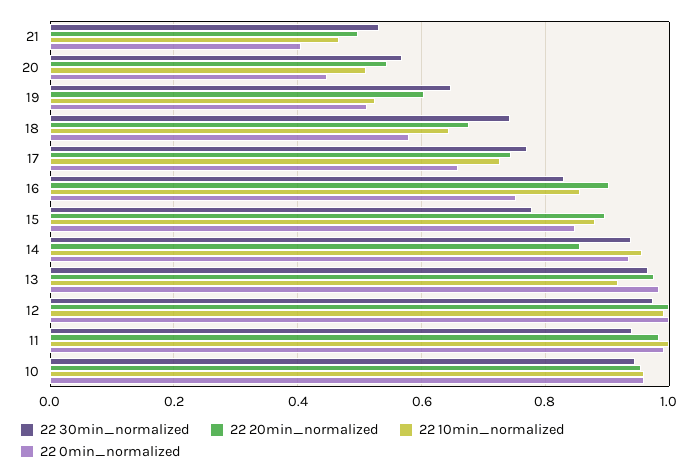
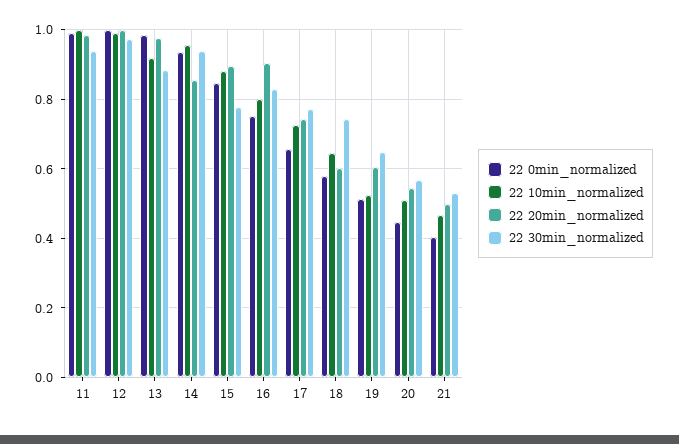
  {
    "22 30min_normalized": {
      "21": 0.54,
      "20": 0.56,
      "19": 0.64,
      "18": 0.74,
      "17": 0.78,
      "16": 0.84,
      "15": 0.78,
      "14": 0.94,
-     "13": 0.96,
+     "13": 0.88,
      "12": 0.98,
-     "11": 0.94,
+     "11": 0.94
-     "10": 0.94
    },
    "22 20min_normalized": {
      "21": 0.5,
      "20": 0.54,
      "19": 0.6,
-     "18": 0.68,
+     "18": 0.6,
      "17": 0.74,
      "16": 0.9,
      "15": 0.9,
      "14": 0.86,
      "13": 0.98,
      "12": 1,
-     "11": 0.98,
+     "11": 0.98
-     "10": 0.96
    },
    "22 10min_normalized": {
      "21": 0.46,
      "20": 0.52,
      "19": 0.52,
      "18": 0.64,
      "17": 0.72,
-     "16": 0.86,
+     "16": 0.8,
      "15": 0.88,
      "14": 0.96,
      "13": 0.92,
      "12": 1,
-     "11": 1,
+     "11": 1
-     "10": 0.96
    },
    "22 0min_normalized": {
      "21": 0.4,
      "20": 0.44,
      "19": 0.52,
      "18": 0.58,
      "17": 0.66,
      "16": 0.76,
      "15": 0.84,
      "14": 0.94,
      "13": 0.98,
      "12": 1,
-     "11": 1,
+     "11": 1
-     "10": 0.96
    }
  }

